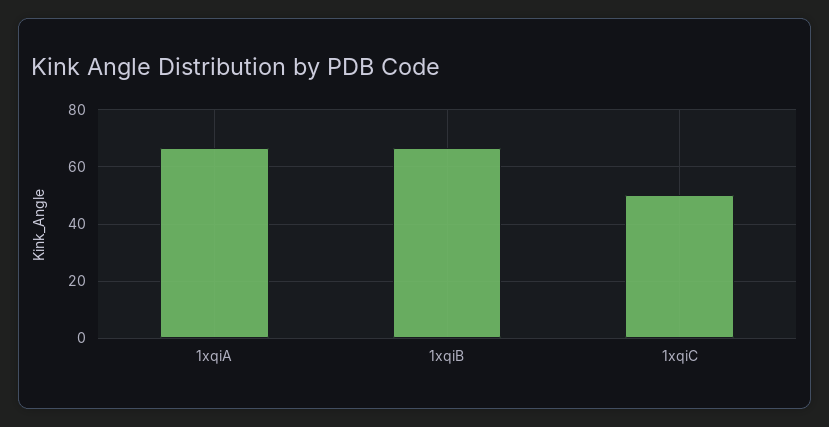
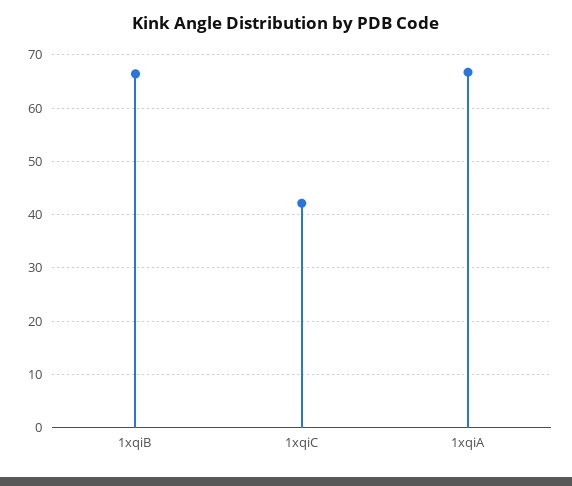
  {
    "1xqiA": 66,
    "1xqiB": 66,
-   "1xqiC": 50
+   "1xqiC": 42
  }

